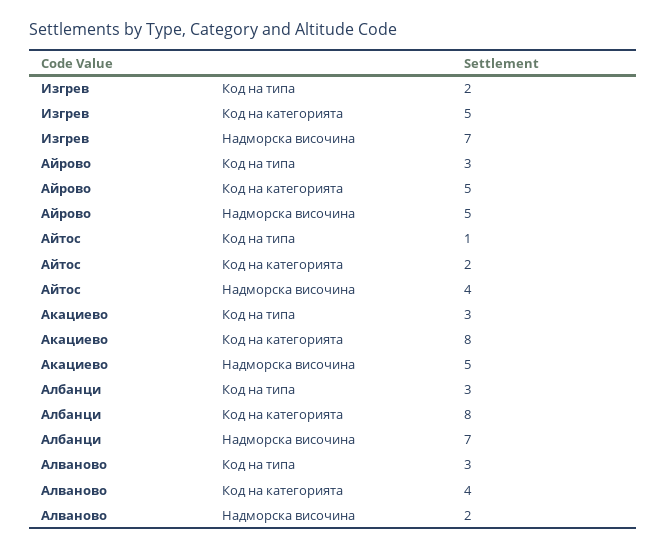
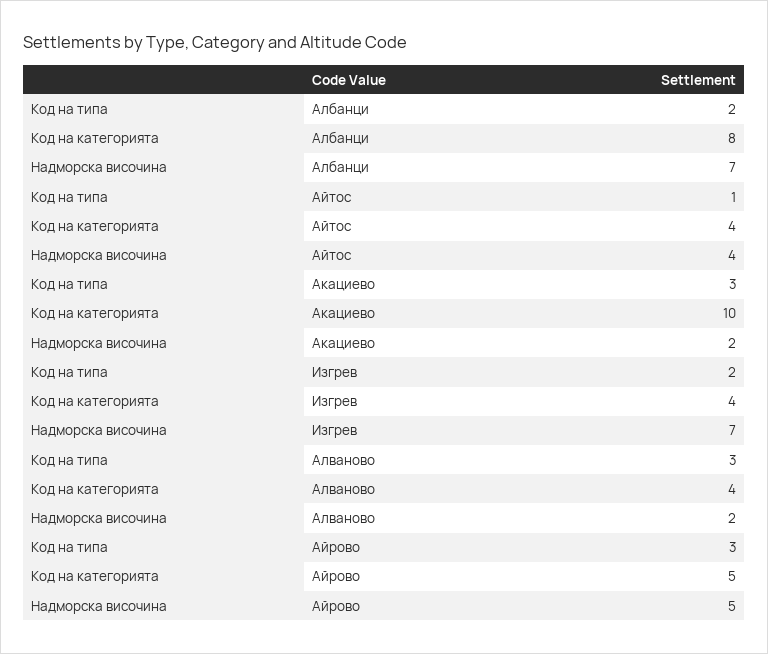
  {
    "Изгрев": {
      "Код на типа": 2,
-     "Код на категорията": 5,
+     "Код на категорията": 4,
      "Надморска височина": 7
    },
    "Айрово": {
      "Код на типа": 3,
      "Код на категорията": 5,
      "Надморска височина": 5
    },
    "Айтос": {
      "Код на типа": 1,
-     "Код на категорията": 2,
+     "Код на категорията": 4,
      "Надморска височина": 4
    },
    "Акациево": {
      "Код на типа": 3,
-     "Код на категорията": 8,
+     "Код на категорията": 10,
-     "Надморска височина": 5
+     "Надморска височина": 2
    },
    "Албанци": {
-     "Код на типа": 3,
+     "Код на типа": 2,
      "Код на категорията": 8,
      "Надморска височина": 7
    },
    "Алваново": {
      "Код на типа": 3,
      "Код на категорията": 4,
      "Надморска височина": 2
    }
  }

